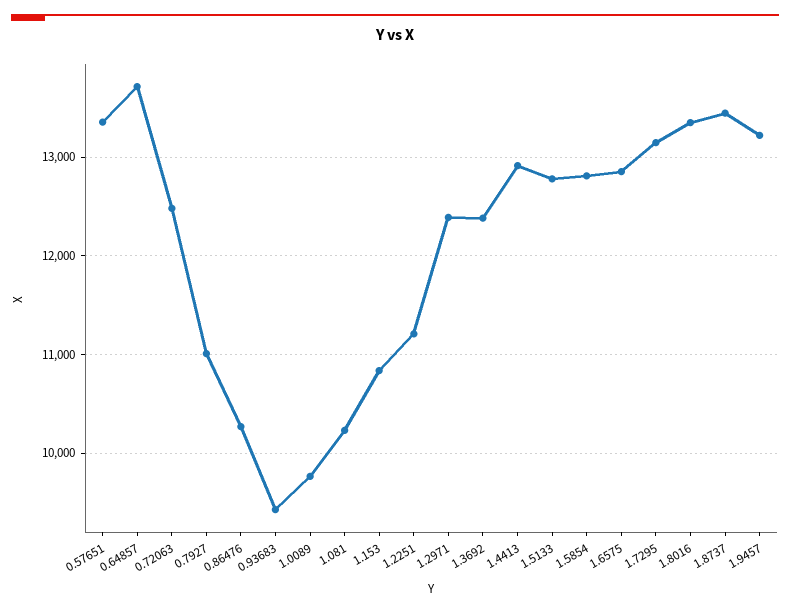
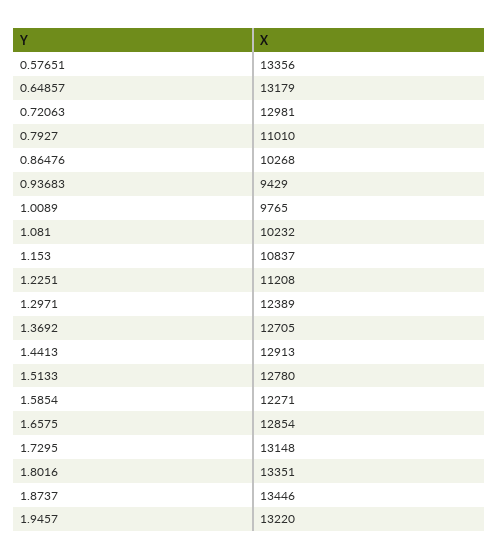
  {
    "0.57651": 13356,
-   "0.64857": 13700,
+   "0.64857": 13179,
-   "0.72063": 12500,
+   "0.72063": 12981,
    "0.7927": 11010,
    "0.86476": 10268,
    "0.93683": 9429,
    "1.0089": 9765,
    "1.081": 10232,
    "1.153": 10837,
    "1.2251": 11208,
    "1.2971": 12389,
-   "1.3692": 12400,
+   "1.3692": 12705,
    "1.4413": 12913,
    "1.5133": 12780,
-   "1.5854": 12800,
+   "1.5854": 12271,
    "1.6575": 12854,
    "1.7295": 13148,
    "1.8016": 13351,
    "1.8737": 13446,
    "1.9457": 13220
  }

